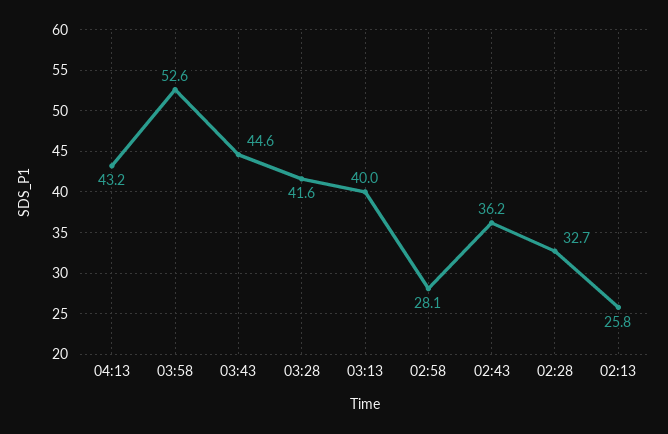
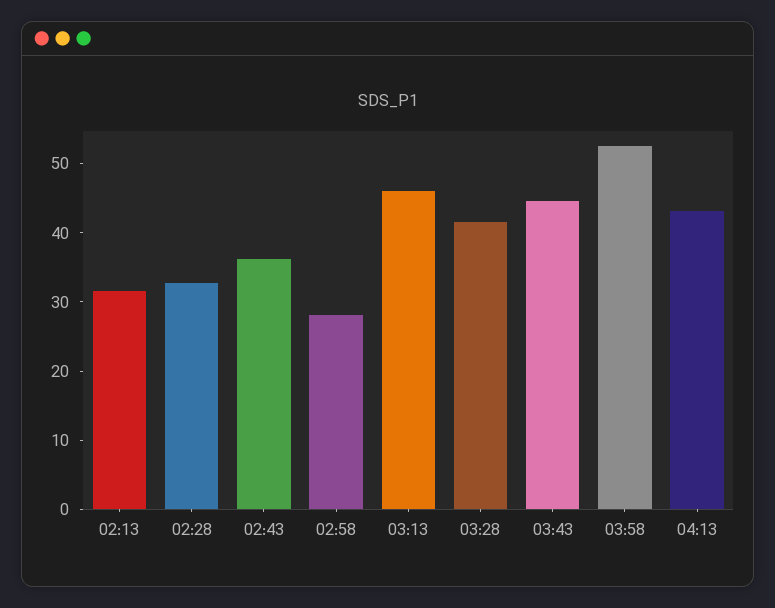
  {
    "04:13": 43.2,
    "03:58": 52.6,
    "03:43": 44.6,
    "03:28": 41.6,
-   "03:13": 40,
+   "03:13": 46,
    "02:58": 28.1,
    "02:43": 36.2,
    "02:28": 32.7,
-   "02:13": 25.8
+   "02:13": 32
  }

